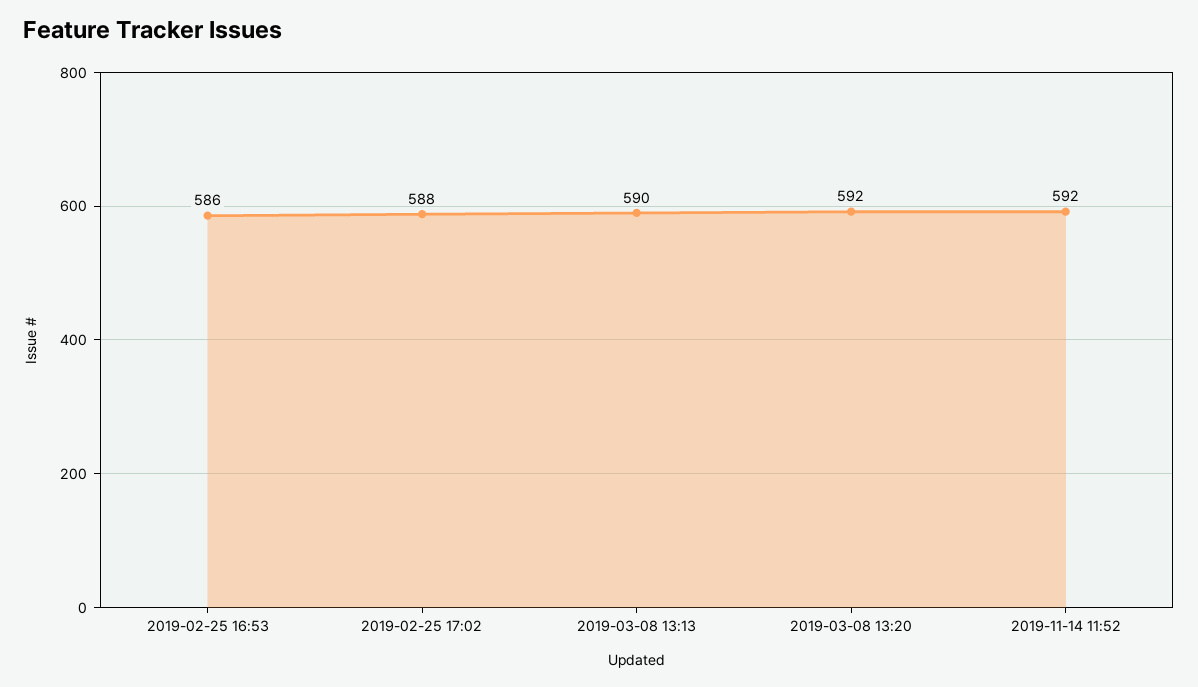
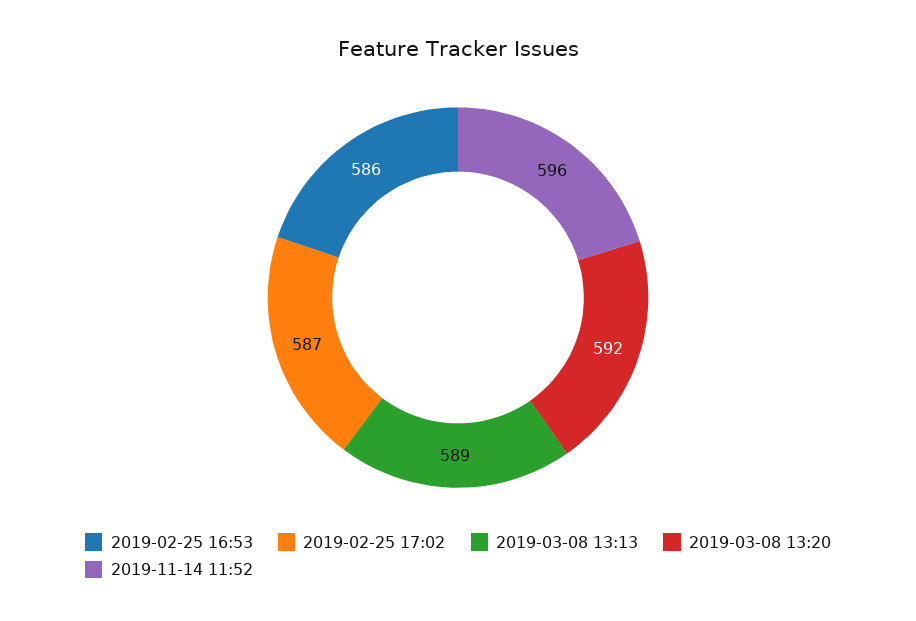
  {
    "2019-02-25 16:53": 586,
-   "2019-02-25 17:02": 588,
+   "2019-02-25 17:02": 587,
-   "2019-03-08 13:13": 590,
+   "2019-03-08 13:13": 589,
    "2019-03-08 13:20": 592,
-   "2019-11-14 11:52": 592
+   "2019-11-14 11:52": 596
  }

